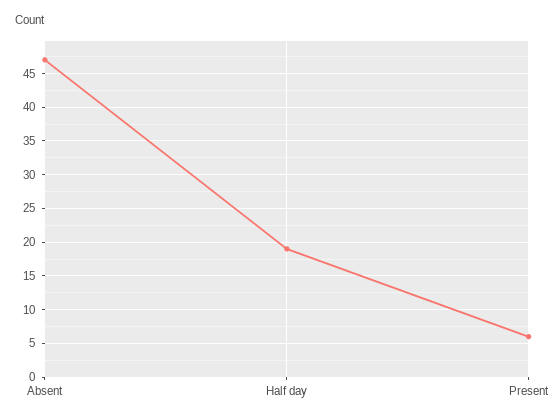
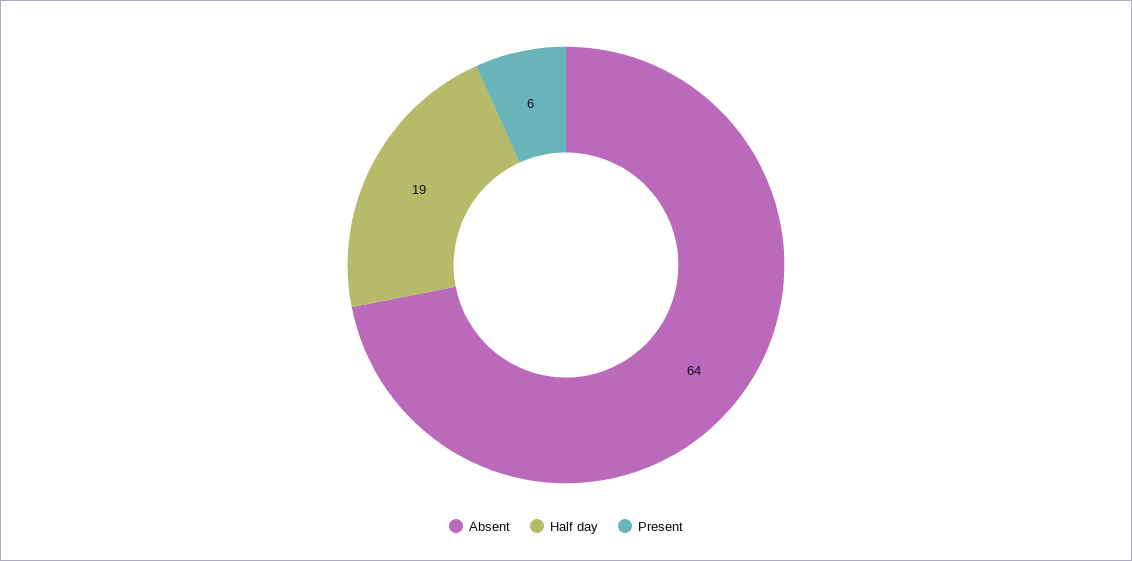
  {
-   "Absent": 47,
+   "Absent": 64,
    "Half day": 19,
    "Present": 6
  }

